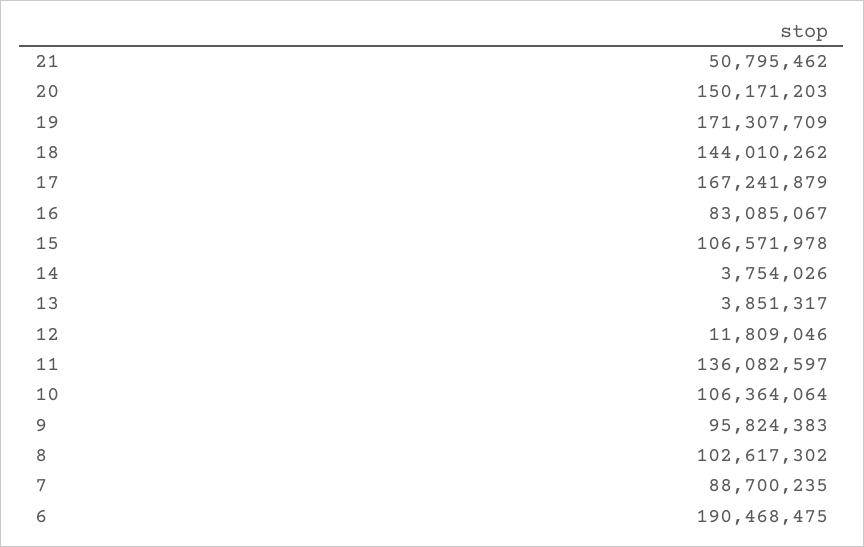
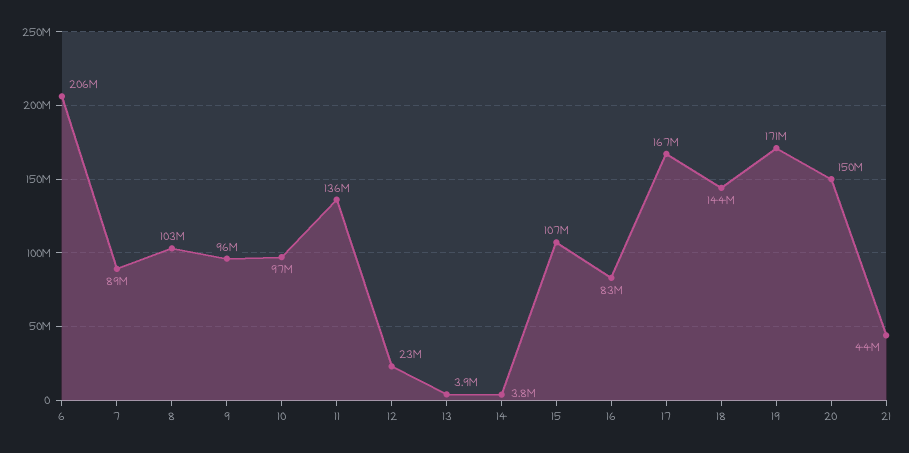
  {
-   "21": 50795462,
+   "21": 44000000,
    "20": 150171203,
    "19": 171307709,
    "18": 144010262,
    "17": 167241879,
    "16": 83085067,
    "15": 106571978,
    "14": 3754026,
    "13": 3851317,
-   "12": 11809046,
+   "12": 23000000,
    "11": 136082597,
-   "10": 106364064,
+   "10": 97000000,
    "9": 95824383,
    "8": 102617302,
    "7": 88700235,
-   "6": 190468475
+   "6": 206000000
  }

